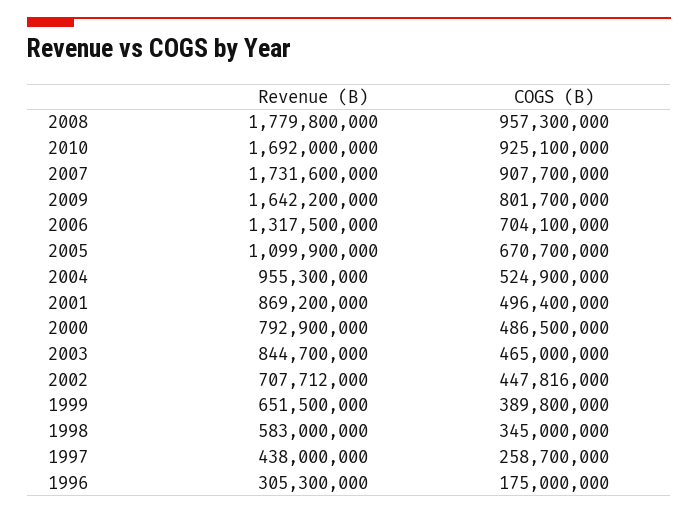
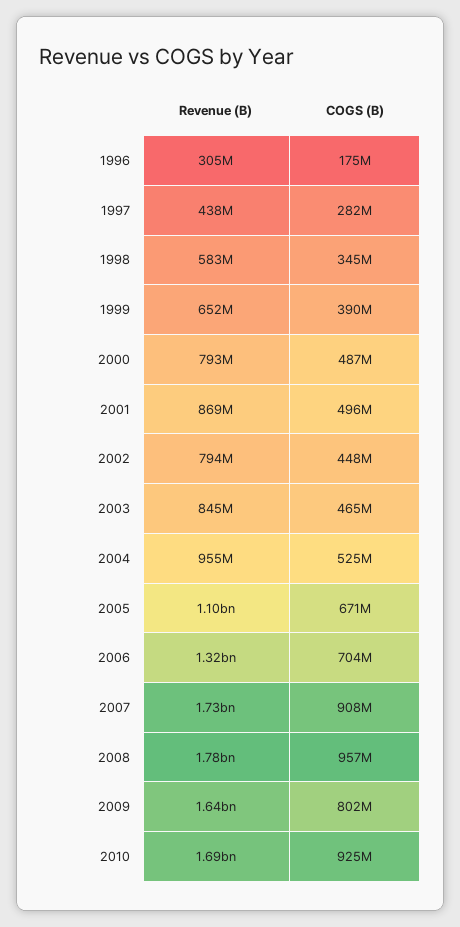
  {
    "Revenue (B)": {
      "2008": 1779800000,
      "2010": 1692000000,
      "2007": 1731600000,
      "2009": 1642200000,
      "2006": 1317500000,
      "2005": 1099900000,
      "2004": 955300000,
      "2001": 869200000,
      "2000": 792900000,
      "2003": 844700000,
-     "2002": 707712000,
+     "2002": 794000000,
      "1999": 651500000,
      "1998": 583000000,
      "1997": 438000000,
      "1996": 305300000
    },
    "COGS (B)": {
      "2008": 957300000,
      "2010": 925100000,
      "2007": 907700000,
      "2009": 801700000,
      "2006": 704100000,
      "2005": 670700000,
      "2004": 524900000,
      "2001": 496400000,
      "2000": 486500000,
      "2003": 465000000,
      "2002": 447816000,
      "1999": 389800000,
      "1998": 345000000,
-     "1997": 258700000,
+     "1997": 282000000,
      "1996": 175000000
    }
  }

